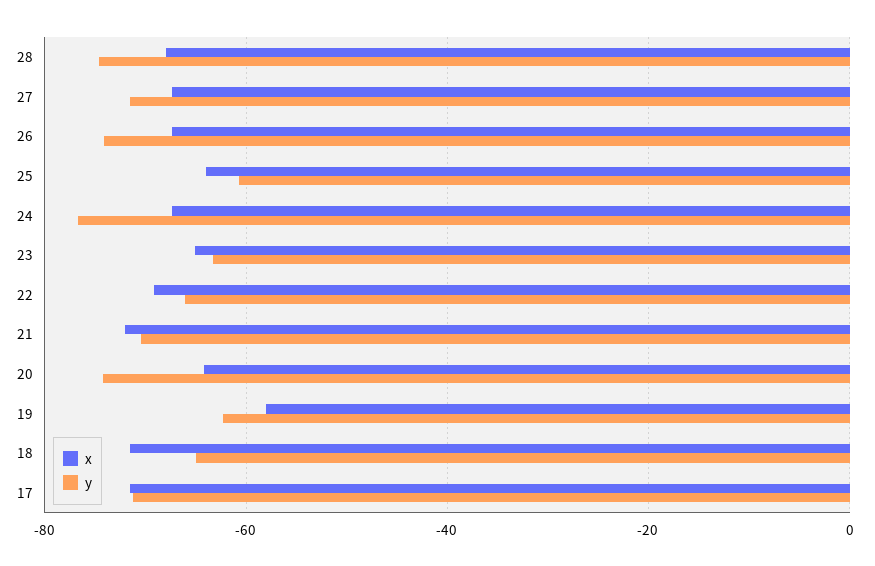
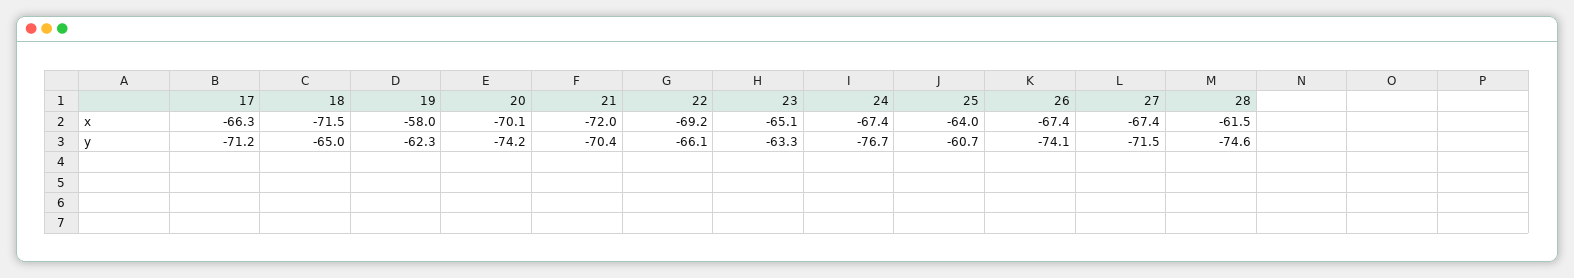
  {
    "x": {
-     "28": -68,
+     "28": -61.5,
      "27": -67.4,
      "26": -67.4,
      "25": -64,
      "24": -67.4,
      "23": -65.1,
      "22": -69.2,
      "21": -72,
-     "20": -64,
+     "20": -70.1,
      "19": -58,
      "18": -71.5,
-     "17": -72
+     "17": -66.3
    },
    "y": {
      "28": -74.6,
      "27": -71.5,
      "26": -74.1,
      "25": -60.7,
      "24": -76.7,
      "23": -63.3,
      "22": -66.1,
      "21": -70.4,
      "20": -74.2,
      "19": -62.3,
      "18": -65,
      "17": -71.2
    }
  }

